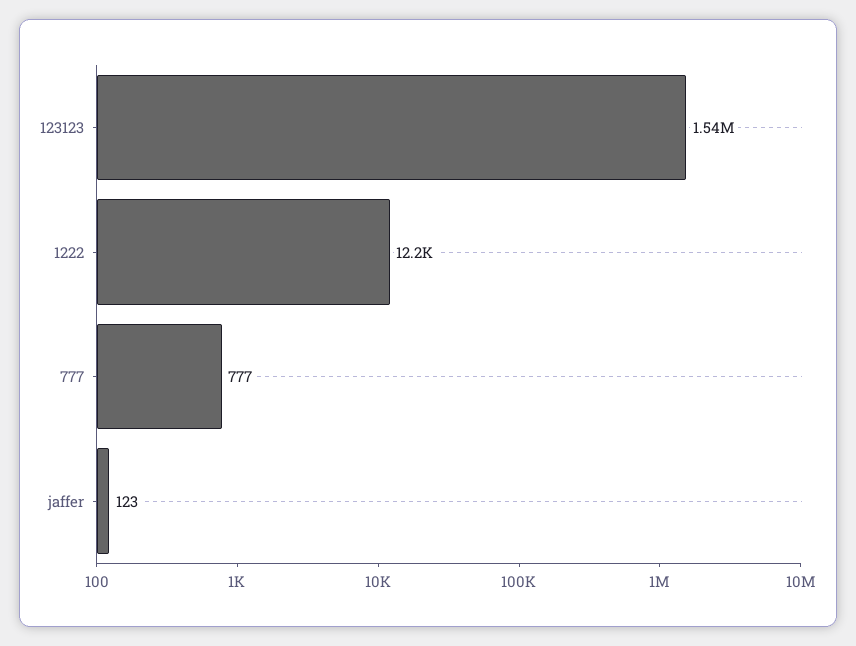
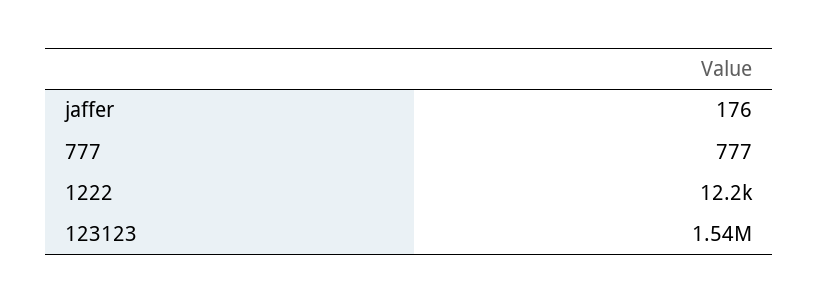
  {
    "123123": 1540000,
    "1222": 12200,
    "777": 777,
-   "jaffer": 123
+   "jaffer": 176
  }

